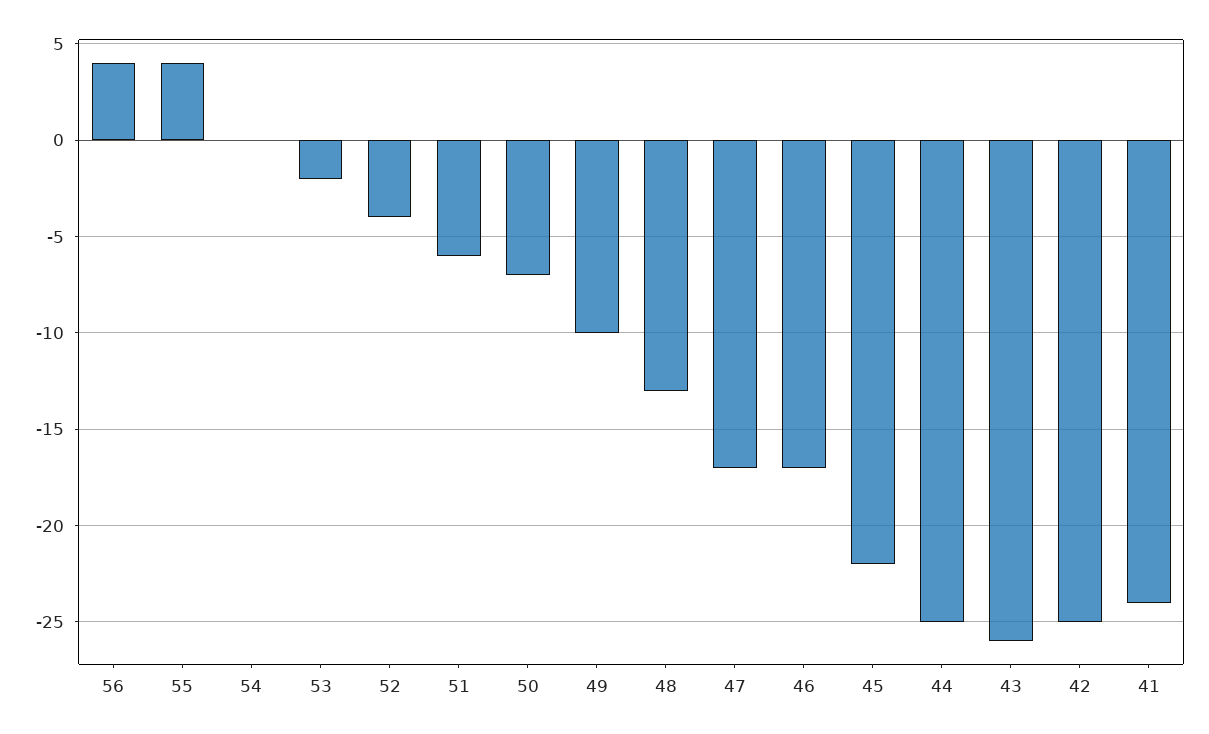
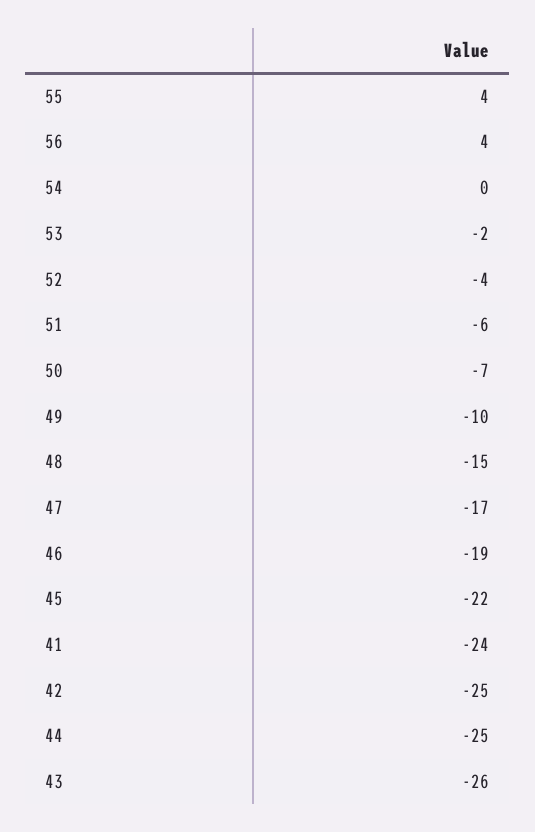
  {
    "56": 4,
    "55": 4,
    "54": 0,
    "53": -2,
    "52": -4,
    "51": -6,
    "50": -7,
    "49": -10,
-   "48": -13,
+   "48": -15,
    "47": -17,
-   "46": -17,
+   "46": -19,
    "45": -22,
    "44": -25,
    "43": -26,
    "42": -25,
    "41": -24
  }

